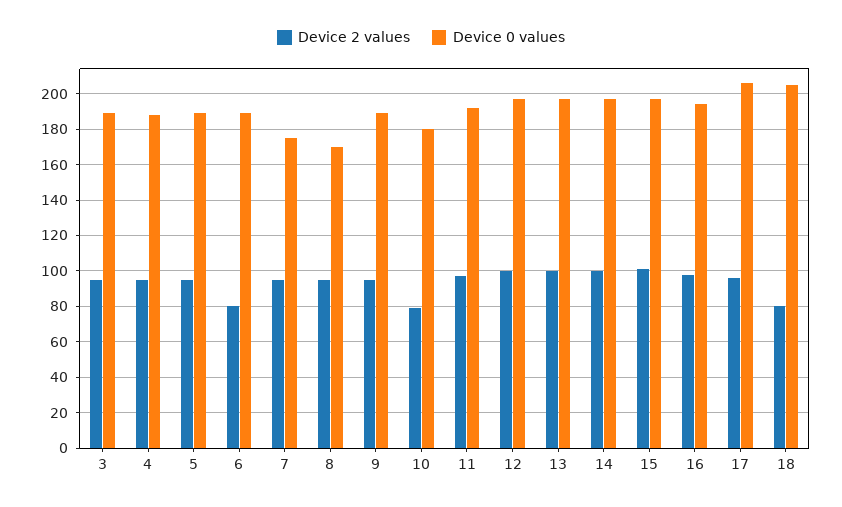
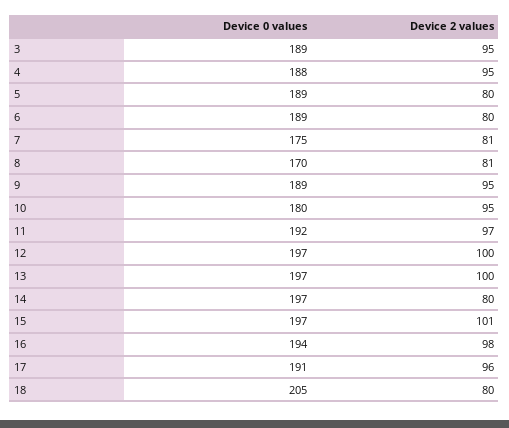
  {
    "Device 2 values": {
      "3": 95,
      "4": 95,
-     "5": 95,
+     "5": 80,
      "6": 80,
-     "7": 95,
+     "7": 81,
-     "8": 95,
+     "8": 81,
      "9": 95,
-     "10": 80,
+     "10": 95,
      "11": 97,
      "12": 100,
      "13": 100,
-     "14": 100,
+     "14": 80,
      "15": 101,
      "16": 98,
      "17": 96,
      "18": 80
    },
    "Device 0 values": {
      "3": 189,
      "4": 188,
      "5": 189,
      "6": 189,
      "7": 175,
      "8": 170,
      "9": 189,
      "10": 180,
      "11": 192,
      "12": 197,
      "13": 197,
      "14": 197,
      "15": 197,
      "16": 194,
-     "17": 205,
+     "17": 191,
      "18": 205
    }
  }

